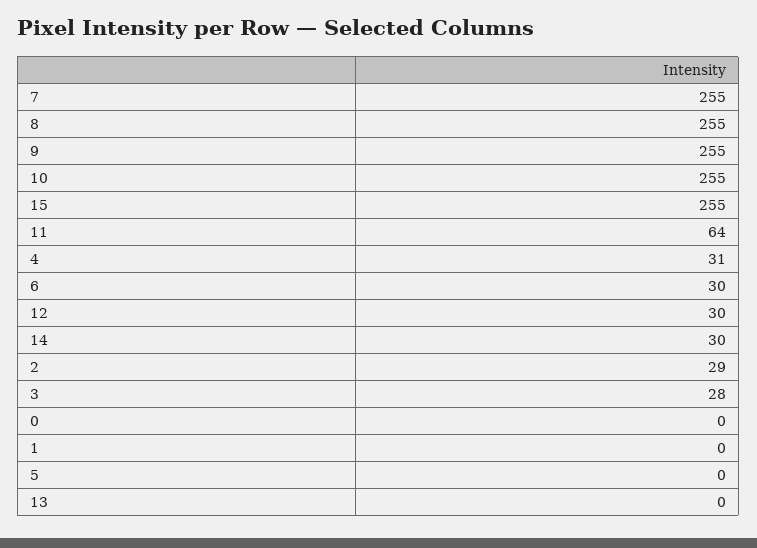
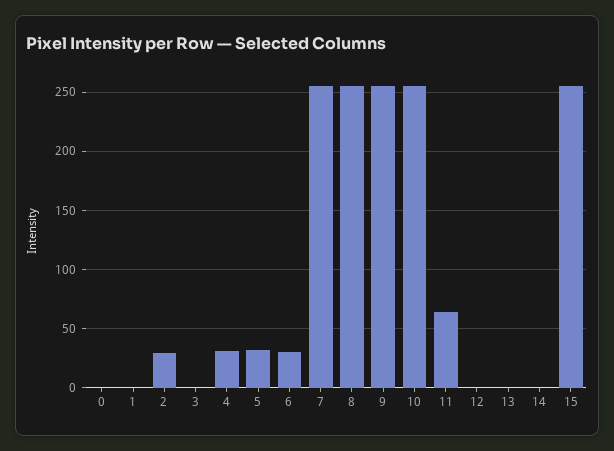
  {
    "7": 255,
    "8": 255,
    "9": 255,
    "10": 255,
    "15": 255,
    "11": 64,
    "4": 31,
    "6": 30,
-   "12": 30,
+   "12": 0,
-   "14": 30,
+   "14": 0,
    "2": 29,
-   "3": 28,
+   "3": 0,
    "0": 0,
    "1": 0,
-   "5": 0,
+   "5": 30,
    "13": 0
  }

